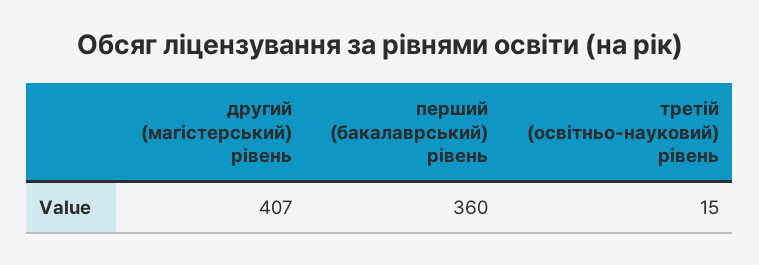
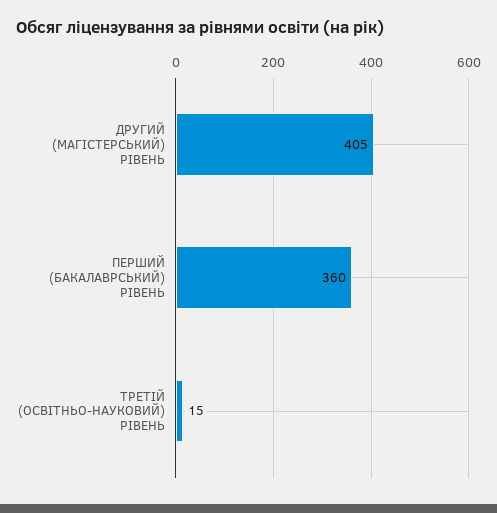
  {
-   "другий (магістерський) рівень": 407,
+   "другий (магістерський) рівень": 405,
    "перший (бакалаврський) рівень": 360,
    "третій (освітньо-науковий) рівень": 15
  }

